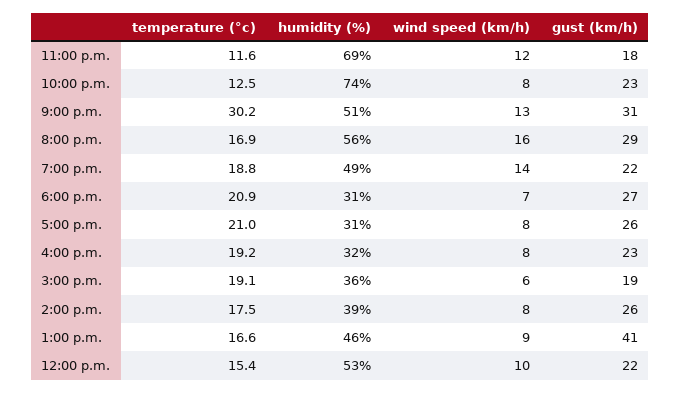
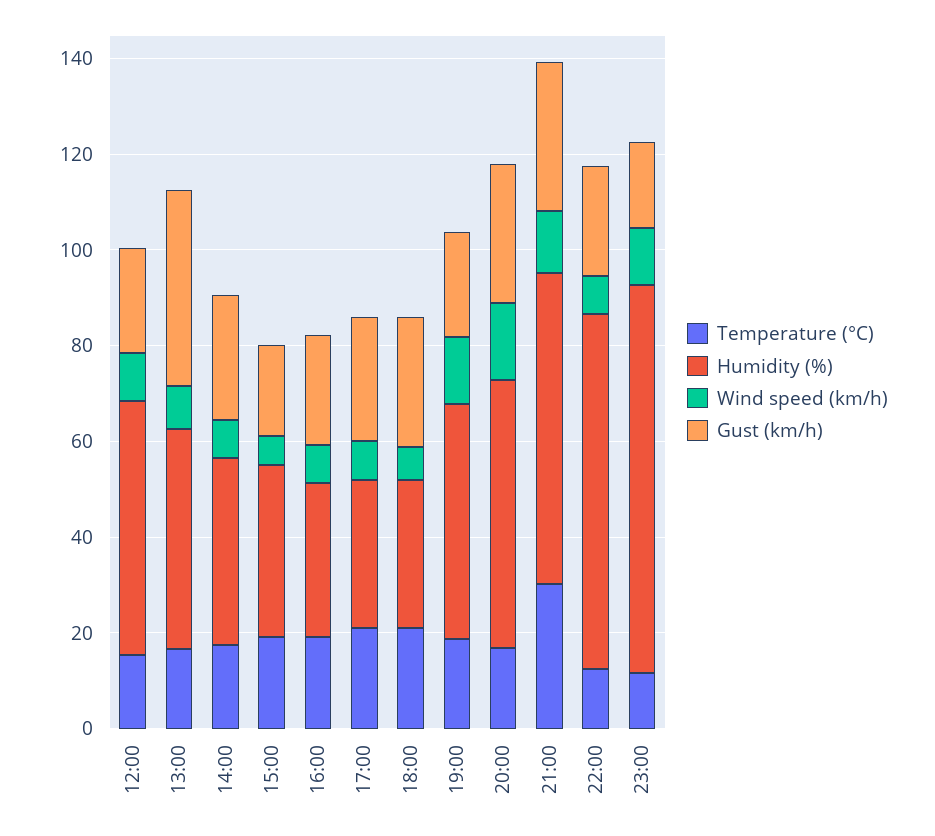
  {
    "temperature (°c)": {
      "11:00 p.m.": 11.6,
      "10:00 p.m.": 12.5,
      "9:00 p.m.": 30.2,
      "8:00 p.m.": 16.9,
      "7:00 p.m.": 18.8,
      "6:00 p.m.": 20.9,
      "5:00 p.m.": 21,
      "4:00 p.m.": 19.2,
      "3:00 p.m.": 19.1,
      "2:00 p.m.": 17.5,
      "1:00 p.m.": 16.6,
      "12:00 p.m.": 15.4
    },
    "humidity (%)": {
-     "11:00 p.m.": 69,
+     "11:00 p.m.": 80,
      "10:00 p.m.": 74,
-     "9:00 p.m.": 51,
+     "9:00 p.m.": 65,
      "8:00 p.m.": 56,
      "7:00 p.m.": 49,
      "6:00 p.m.": 31,
      "5:00 p.m.": 31,
      "4:00 p.m.": 32,
      "3:00 p.m.": 36,
      "2:00 p.m.": 39,
      "1:00 p.m.": 46,
      "12:00 p.m.": 53
    },
    "wind speed (km/h)": {
      "11:00 p.m.": 12,
      "10:00 p.m.": 8,
      "9:00 p.m.": 13,
      "8:00 p.m.": 16,
      "7:00 p.m.": 14,
      "6:00 p.m.": 7,
      "5:00 p.m.": 8,
      "4:00 p.m.": 8,
      "3:00 p.m.": 6,
      "2:00 p.m.": 8,
      "1:00 p.m.": 9,
      "12:00 p.m.": 10
    },
    "gust (km/h)": {
      "11:00 p.m.": 18,
      "10:00 p.m.": 23,
      "9:00 p.m.": 31,
      "8:00 p.m.": 29,
      "7:00 p.m.": 22,
      "6:00 p.m.": 27,
      "5:00 p.m.": 26,
      "4:00 p.m.": 23,
      "3:00 p.m.": 19,
      "2:00 p.m.": 26,
      "1:00 p.m.": 41,
      "12:00 p.m.": 22
    }
  }

